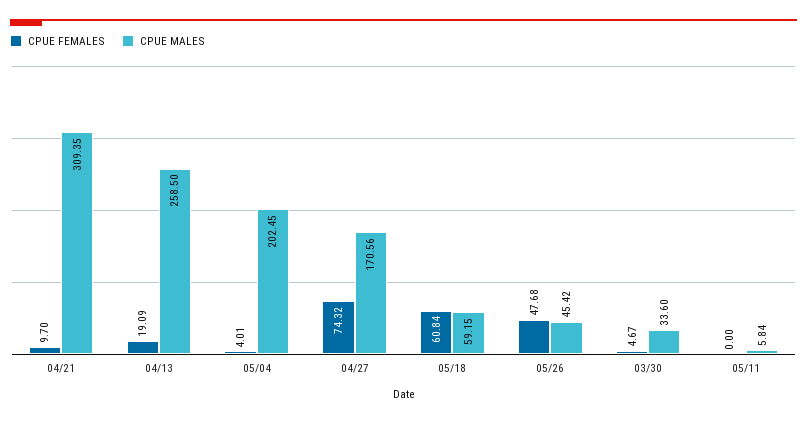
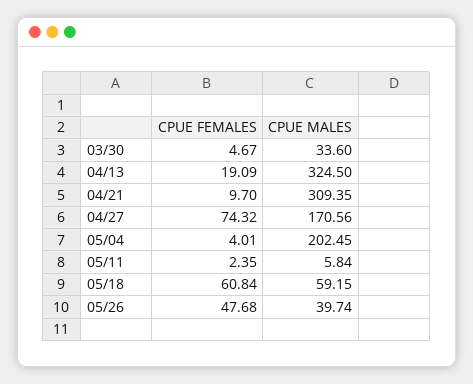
  {
    "CPUE FEMALES": {
      "04/21": 9.7,
      "04/13": 19.09,
      "05/04": 4.01,
      "04/27": 74.32,
      "05/18": 60.84,
      "05/26": 47.68,
      "03/30": 4.67,
-     "05/11": 0
+     "05/11": 2.35
    },
    "CPUE MALES": {
      "04/21": 309.35,
-     "04/13": 258.5,
+     "04/13": 324.5,
      "05/04": 202.45,
      "04/27": 170.56,
      "05/18": 59.15,
-     "05/26": 45.42,
+     "05/26": 39.74,
      "03/30": 33.6,
      "05/11": 5.84
    }
  }

